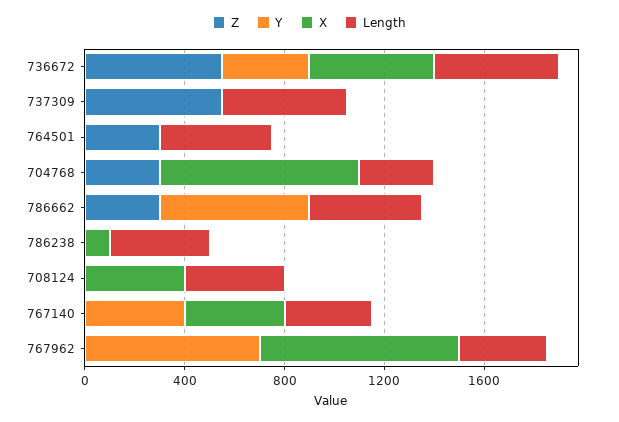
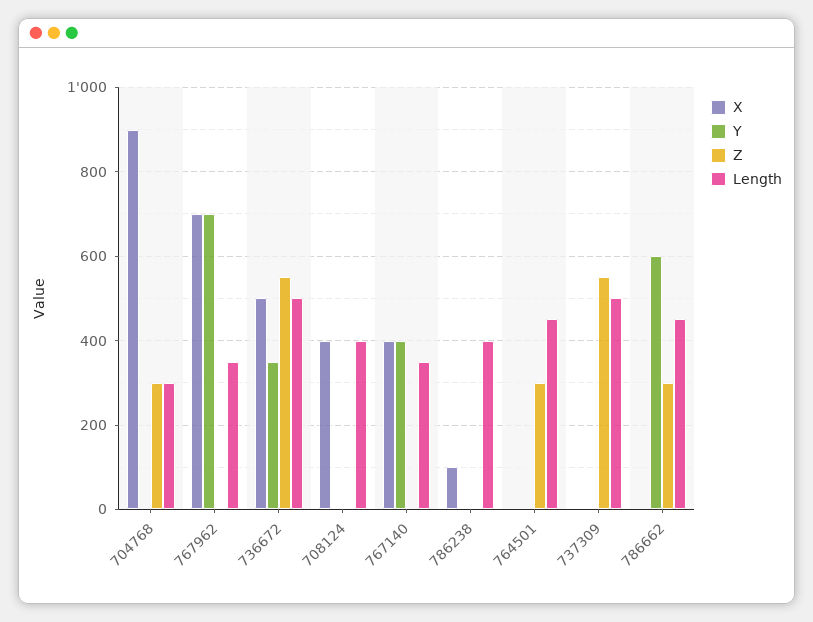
  {
    "Z": {
      "736672": 560,
      "737309": 560,
      "764501": 300,
      "704768": 300,
      "786662": 300,
      "786238": 0,
      "708124": 0,
      "767140": 0,
      "767962": 0
    },
    "Y": {
      "736672": 360,
      "737309": 0,
      "764501": 0,
      "704768": 0,
      "786662": 600,
      "786238": 0,
      "708124": 0,
      "767140": 400,
      "767962": 700
    },
    "X": {
      "736672": 500,
      "737309": 0,
      "764501": 0,
-     "704768": 800,
+     "704768": 900,
      "786662": 0,
      "786238": 100,
      "708124": 400,
      "767140": 400,
-     "767962": 800
+     "767962": 700
    },
    "Length": {
      "736672": 500,
      "737309": 500,
      "764501": 460,
      "704768": 300,
      "786662": 460,
      "786238": 400,
      "708124": 400,
      "767140": 360,
      "767962": 360
    }
  }

